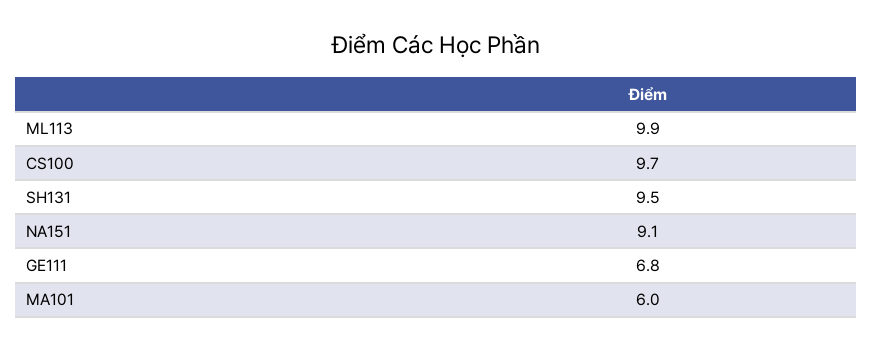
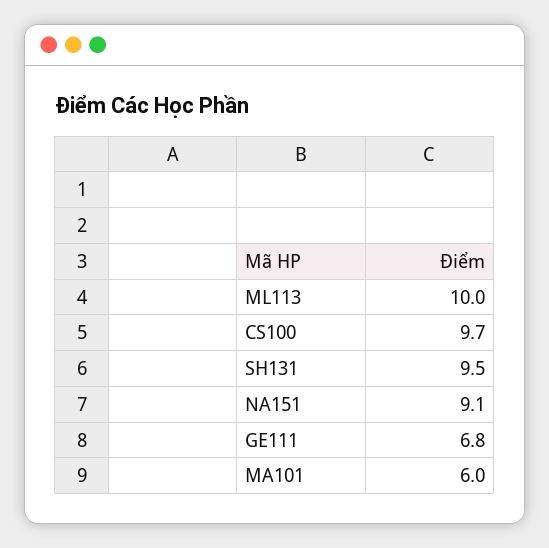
  {
-   "ML113": 9.9,
+   "ML113": 10,
    "CS100": 9.7,
    "SH131": 9.5,
    "NA151": 9.1,
    "GE111": 6.8,
    "MA101": 6
  }

